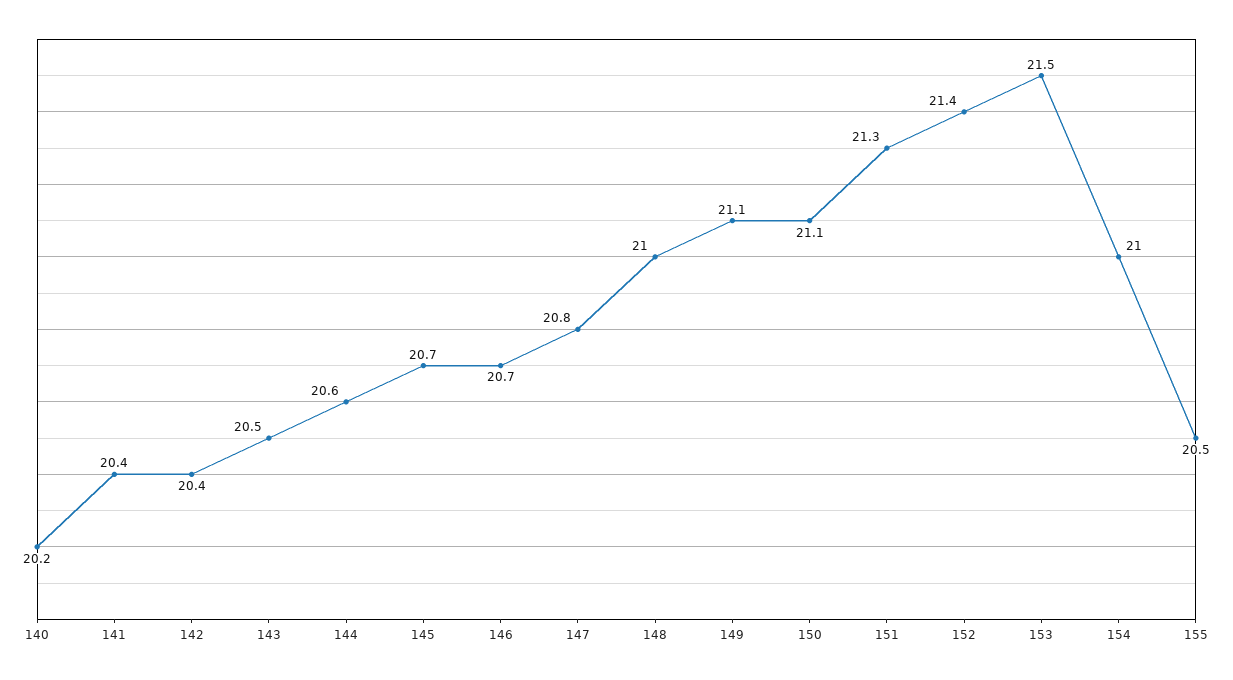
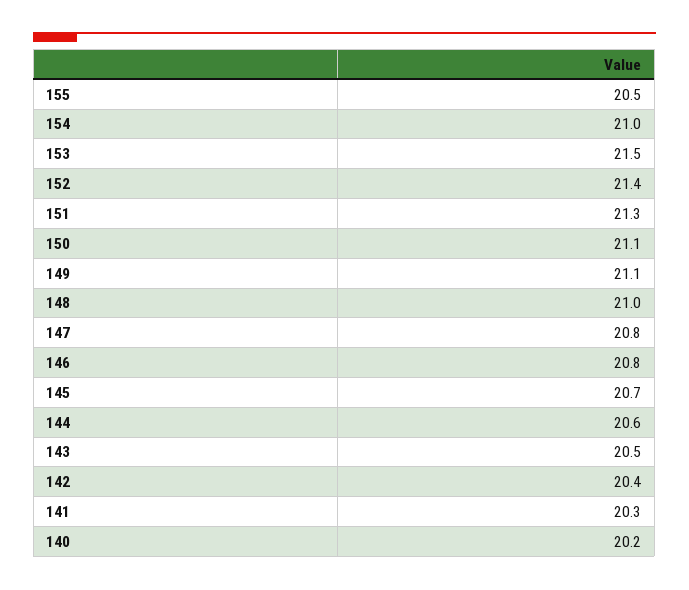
  {
    "140": 20.2,
-   "141": 20.4,
+   "141": 20.3,
    "142": 20.4,
    "143": 20.5,
    "144": 20.6,
    "145": 20.7,
-   "146": 20.7,
+   "146": 20.8,
    "147": 20.8,
    "148": 21,
    "149": 21.1,
    "150": 21.1,
    "151": 21.3,
    "152": 21.4,
    "153": 21.5,
    "154": 21,
    "155": 20.5
  }

